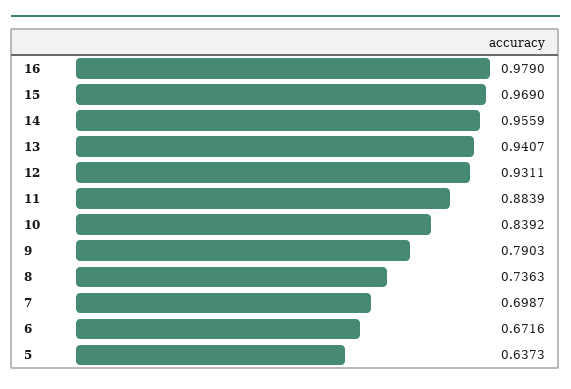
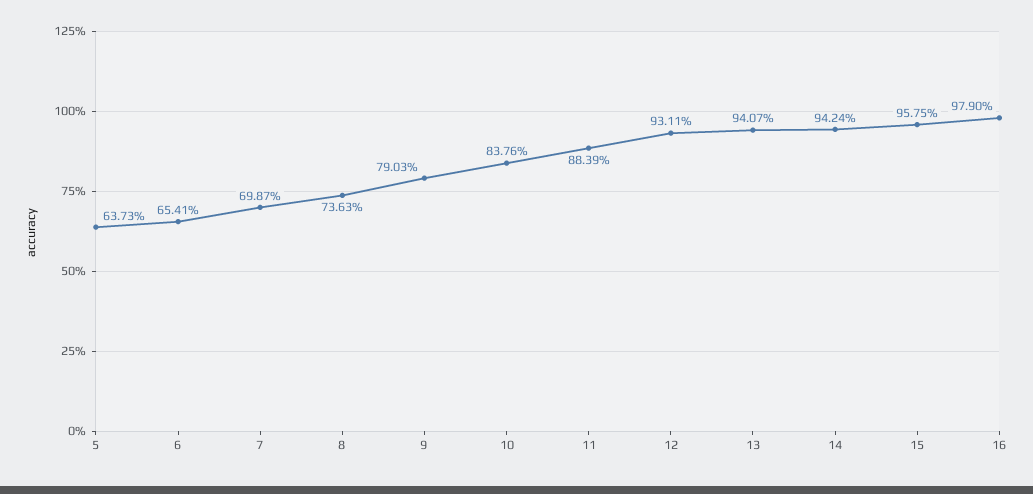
  {
    "16": 0.979,
-   "15": 0.969,
+   "15": 0.9575,
-   "14": 0.9559,
+   "14": 0.9424,
    "13": 0.9407,
    "12": 0.9311,
    "11": 0.8839,
-   "10": 0.8392,
+   "10": 0.8376,
    "9": 0.7903,
    "8": 0.7363,
    "7": 0.6987,
-   "6": 0.6716,
+   "6": 0.6541,
    "5": 0.6373
  }

